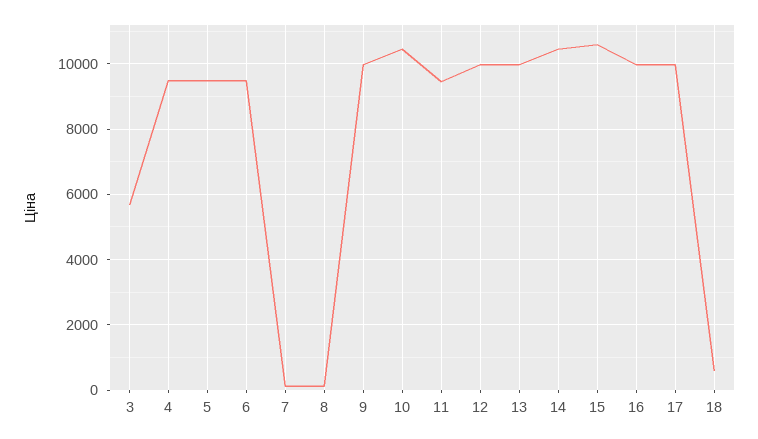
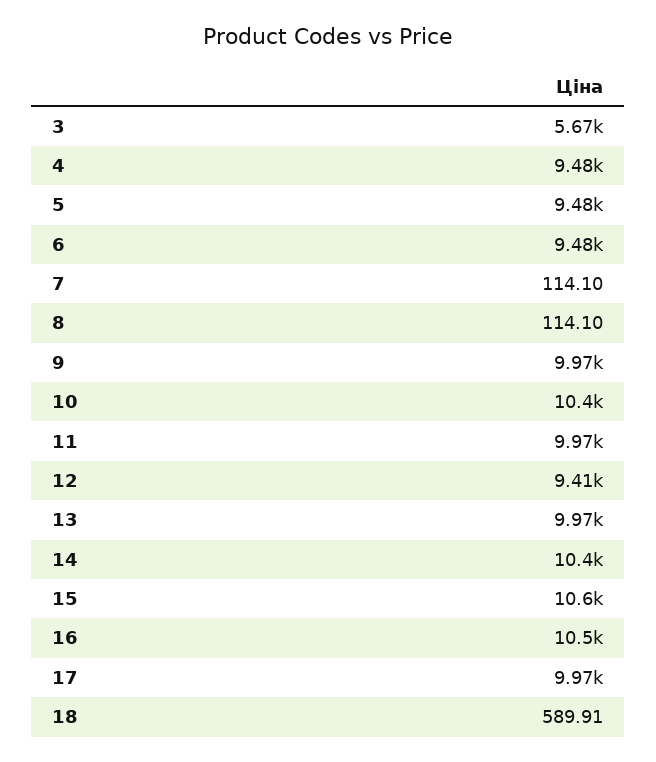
  {
    "3": 5670,
    "4": 9480,
    "5": 9480,
    "6": 9480,
    "7": 114.1,
    "8": 114.1,
    "9": 9970,
    "10": 10400,
-   "11": 9400,
+   "11": 9970,
-   "12": 10000,
+   "12": 9410,
    "13": 9970,
    "14": 10400,
    "15": 10600,
-   "16": 10000,
+   "16": 10500,
    "17": 9970,
    "18": 589.91
  }

